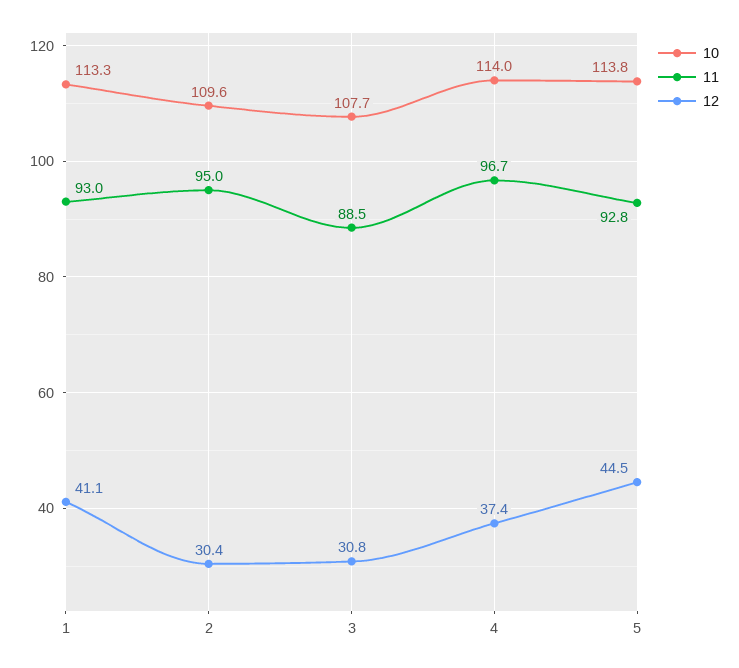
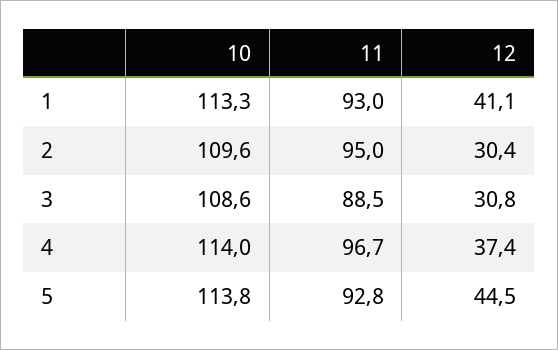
  {
    "10": {
      "1": 113.3,
      "2": 109.6,
-     "3": 107.7,
+     "3": 108.6,
      "4": 114,
      "5": 113.8
    },
    "11": {
      "1": 93,
      "2": 95,
      "3": 88.5,
      "4": 96.7,
      "5": 92.8
    },
    "12": {
      "1": 41.1,
      "2": 30.4,
      "3": 30.8,
      "4": 37.4,
      "5": 44.5
    }
  }

